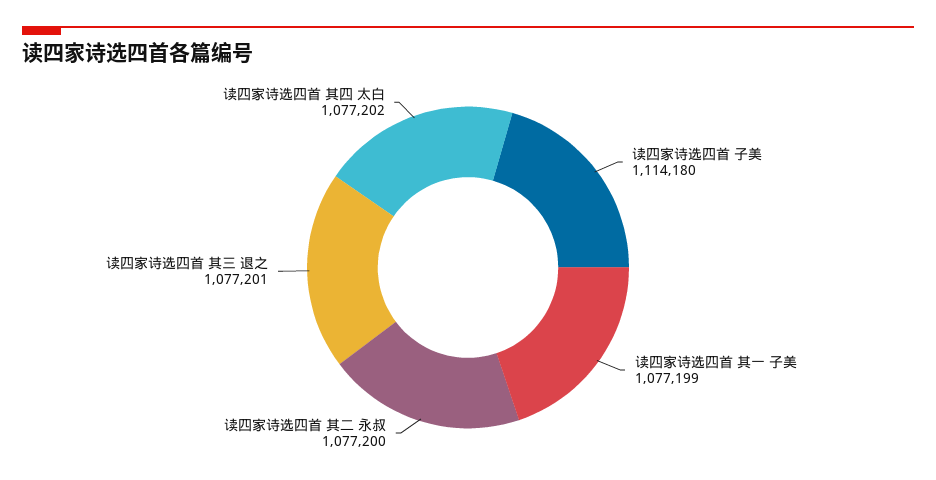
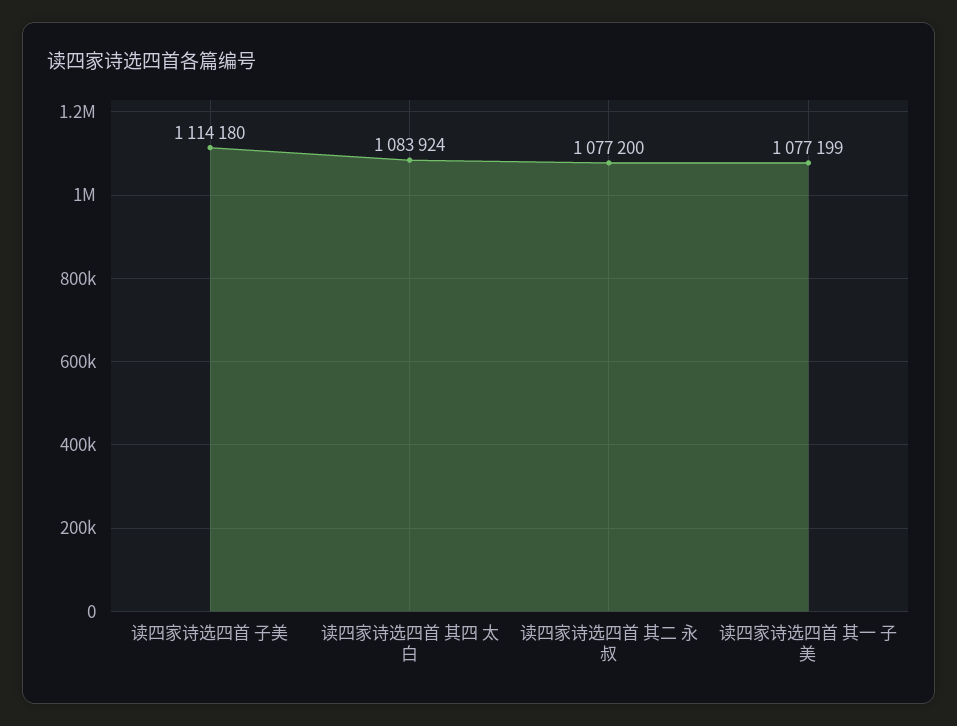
  {
    "读四家诗选四首 子美": 1114180,
    "读四家诗选四首 其一 子美": 1077199,
    "读四家诗选四首 其二 永叔": 1077200,
-   "读四家诗选四首 其三 退之": 1077201,
-   "读四家诗选四首 其四 太白": 1077202
+   "读四家诗选四首 其四 太白": 1083924
  }

